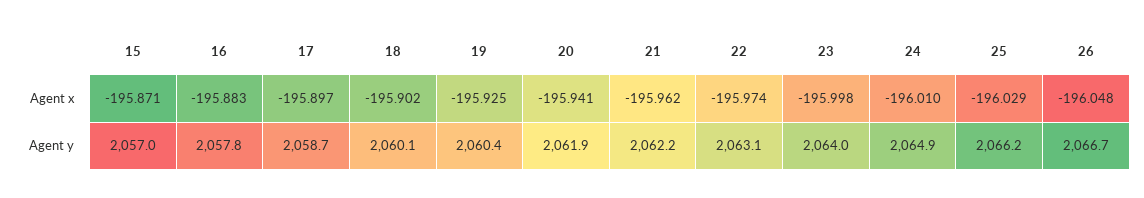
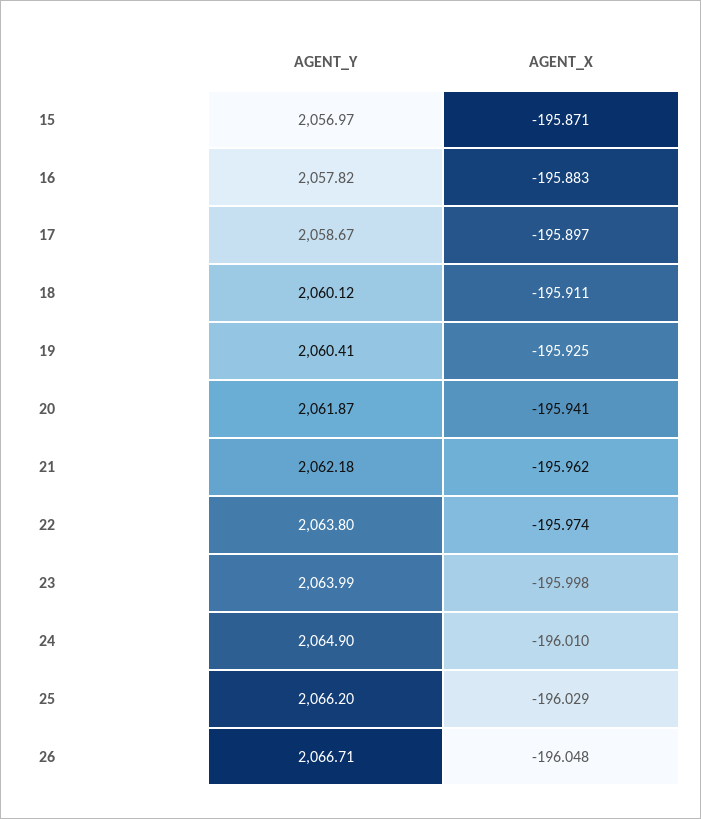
  {
    "15": {
      "Agent x": -195.871,
      "Agent y": 2056.97
    },
    "16": {
      "Agent x": -195.883,
      "Agent y": 2057.82
    },
    "17": {
      "Agent x": -195.897,
      "Agent y": 2058.67
    },
    "18": {
-     "Agent x": -195.902,
+     "Agent x": -195.911,
      "Agent y": 2060.12
    },
    "19": {
      "Agent x": -195.925,
      "Agent y": 2060.41
    },
    "20": {
      "Agent x": -195.941,
      "Agent y": 2061.87
    },
    "21": {
      "Agent x": -195.962,
      "Agent y": 2062.18
    },
    "22": {
      "Agent x": -195.974,
-     "Agent y": 2063.1
+     "Agent y": 2063.8
    },
    "23": {
      "Agent x": -195.998,
      "Agent y": 2063.99
    },
    "24": {
      "Agent x": -196.01,
      "Agent y": 2064.9
    },
    "25": {
      "Agent x": -196.029,
      "Agent y": 2066.2
    },
    "26": {
      "Agent x": -196.048,
      "Agent y": 2066.71
    }
  }

